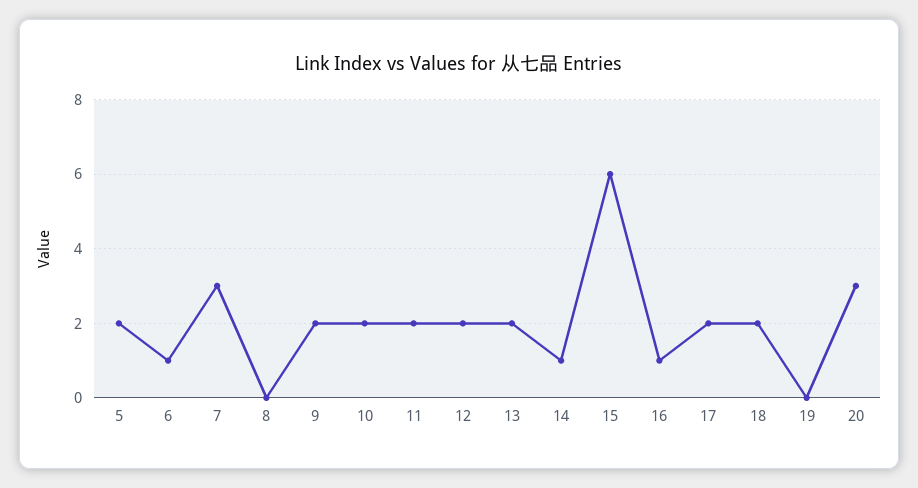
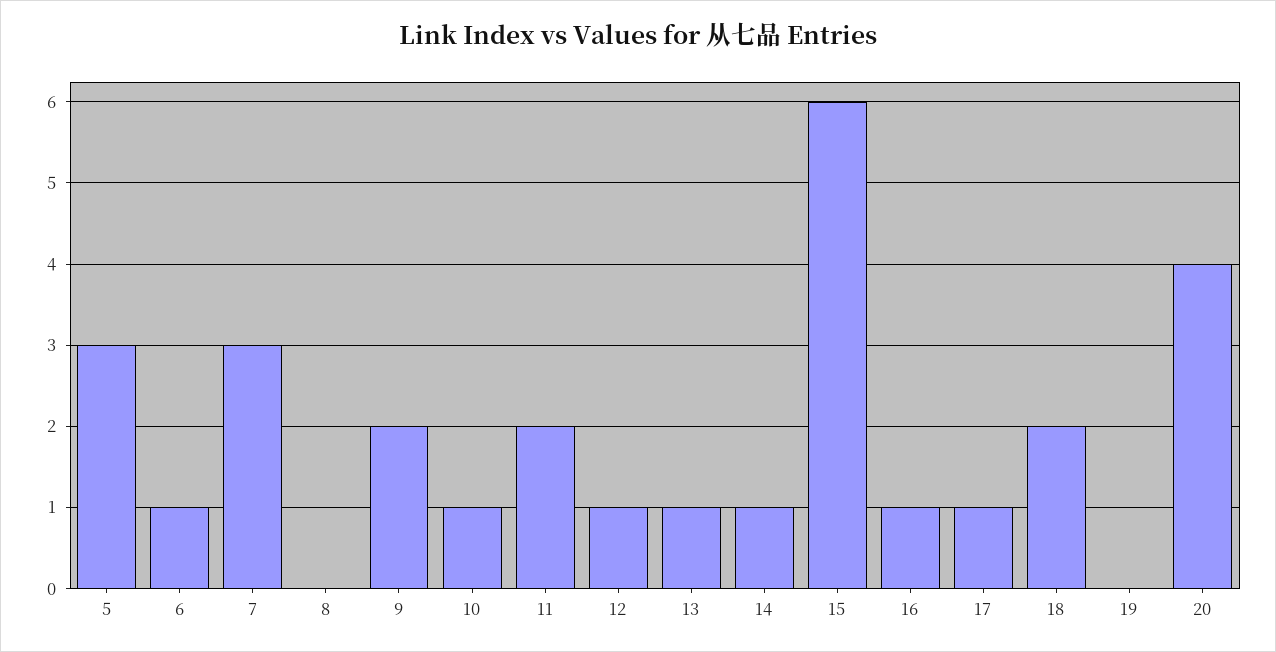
  {
-   "5": 2,
+   "5": 3,
    "6": 1,
    "7": 3,
    "8": 0,
    "9": 2,
-   "10": 2,
+   "10": 1,
    "11": 2,
-   "12": 2,
+   "12": 1,
-   "13": 2,
+   "13": 1,
    "14": 1,
    "15": 6,
    "16": 1,
-   "17": 2,
+   "17": 1,
    "18": 2,
    "19": 0,
-   "20": 3
+   "20": 4
  }

